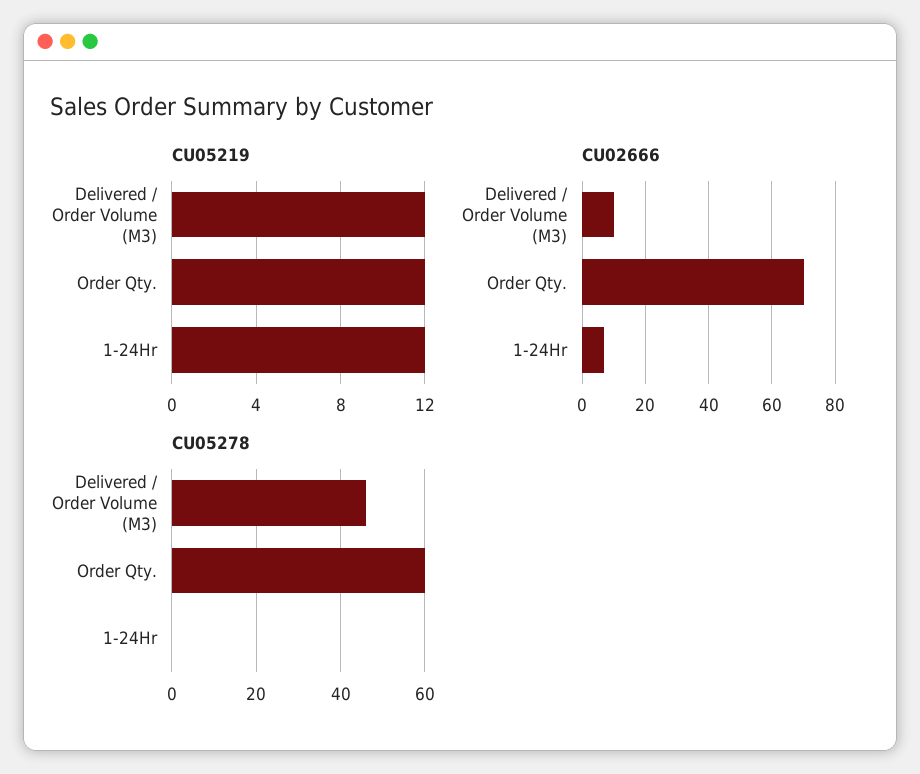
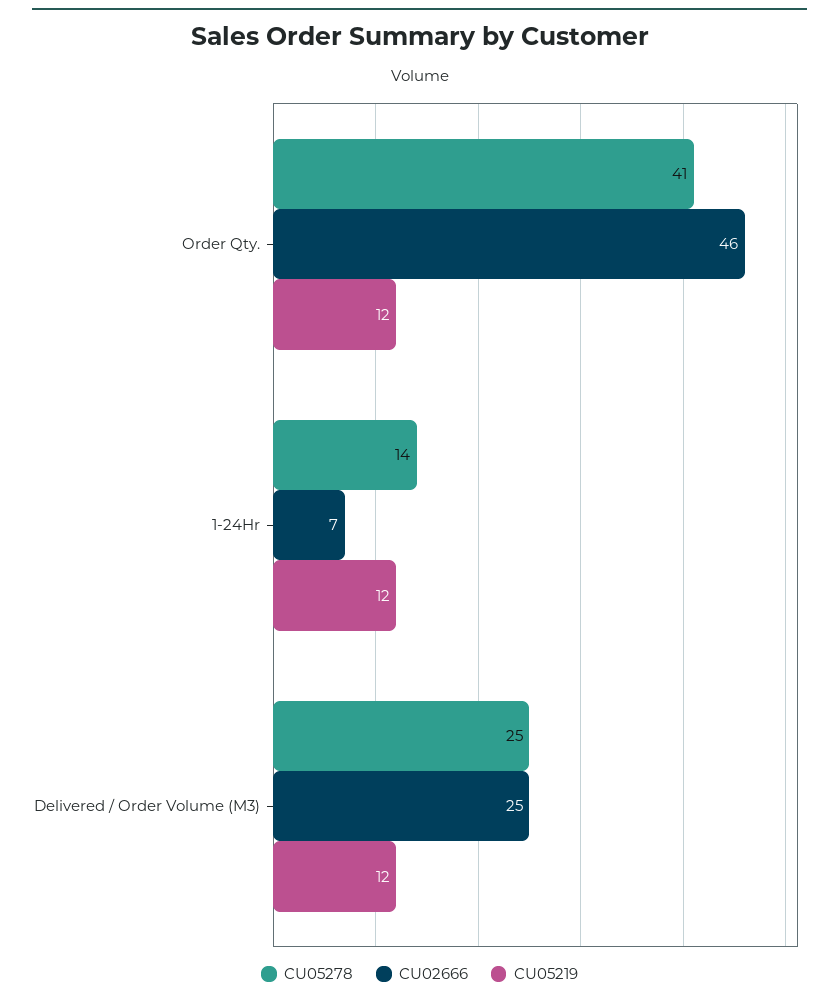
  {
    "CU05219": {
      "Delivered / Order Volume (M3)": 12,
      "Order Qty.": 12,
      "1-24Hr": 12
    },
    "CU02666": {
-     "Delivered / Order Volume (M3)": 10,
+     "Delivered / Order Volume (M3)": 25,
-     "Order Qty.": 70,
+     "Order Qty.": 46,
      "1-24Hr": 7
    },
    "CU05278": {
-     "Delivered / Order Volume (M3)": 45,
+     "Delivered / Order Volume (M3)": 25,
-     "Order Qty.": 60,
+     "Order Qty.": 41,
-     "1-24Hr": 0
+     "1-24Hr": 14
    }
  }

